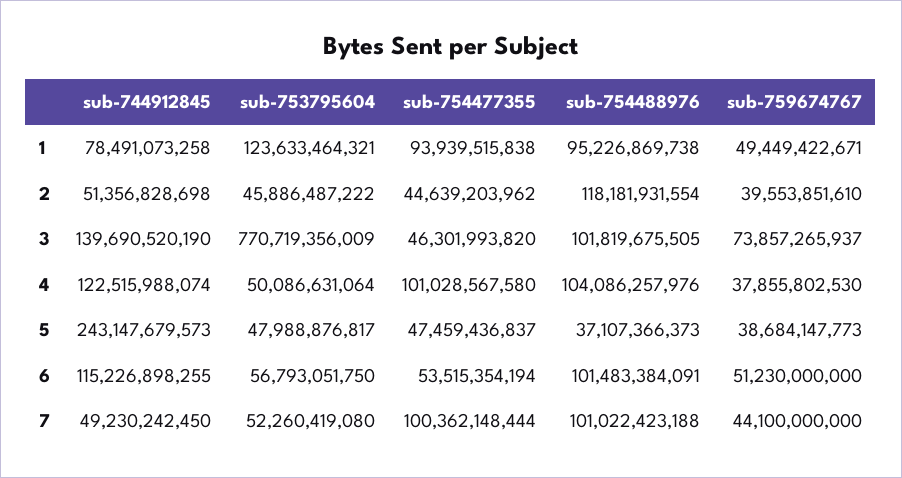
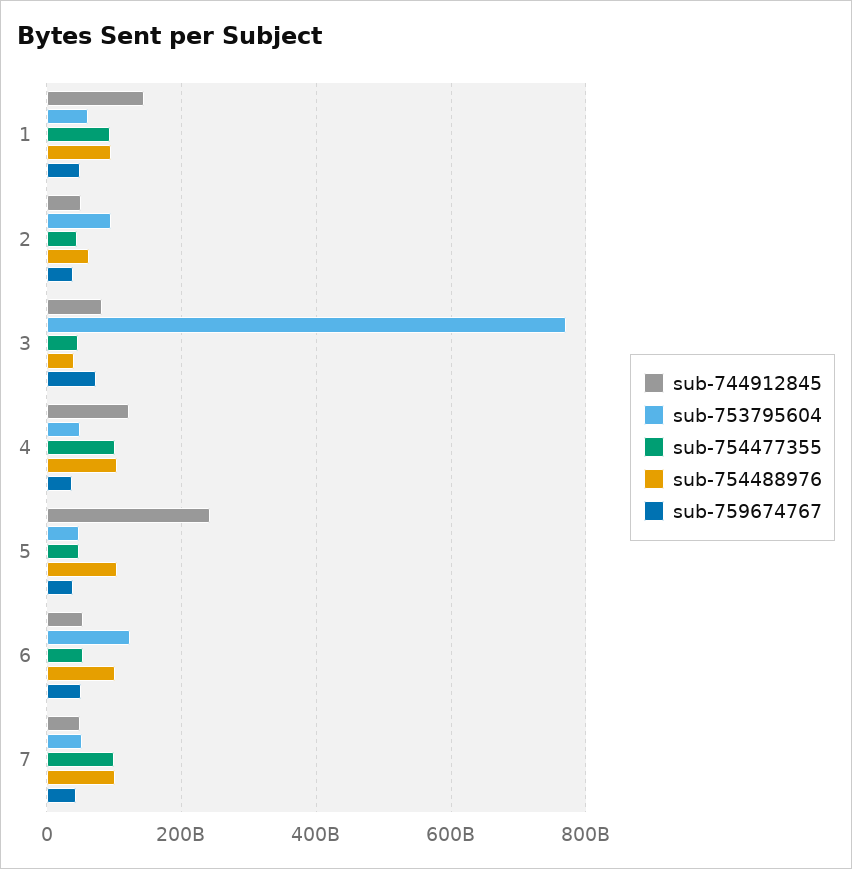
  {
    "sub-744912845": {
-     "1": 78491073258,
+     "1": 140000000000,
      "2": 51356828698,
-     "3": 139690520190,
+     "3": 80000000000,
      "4": 122515988074,
      "5": 243147679573,
-     "6": 115226898255,
+     "6": 60000000000,
      "7": 49230242450
    },
    "sub-753795604": {
-     "1": 123633464321,
+     "1": 60000000000,
-     "2": 45886487222,
+     "2": 100000000000,
      "3": 770719356009,
      "4": 50086631064,
      "5": 47988876817,
-     "6": 56793051750,
+     "6": 120000000000,
      "7": 52260419080
    },
    "sub-754477355": {
      "1": 93939515838,
      "2": 44639203962,
      "3": 46301993820,
      "4": 101028567580,
      "5": 47459436837,
      "6": 53515354194,
      "7": 100362148444
    },
    "sub-754488976": {
      "1": 95226869738,
-     "2": 118181931554,
+     "2": 60000000000,
-     "3": 101819675505,
+     "3": 40000000000,
      "4": 104086257976,
-     "5": 37107366373,
+     "5": 100000000000,
      "6": 101483384091,
      "7": 101022423188
    },
    "sub-759674767": {
      "1": 49449422671,
      "2": 39553851610,
      "3": 73857265937,
      "4": 37855802530,
      "5": 38684147773,
      "6": 51230000000,
      "7": 44100000000
    }
  }

